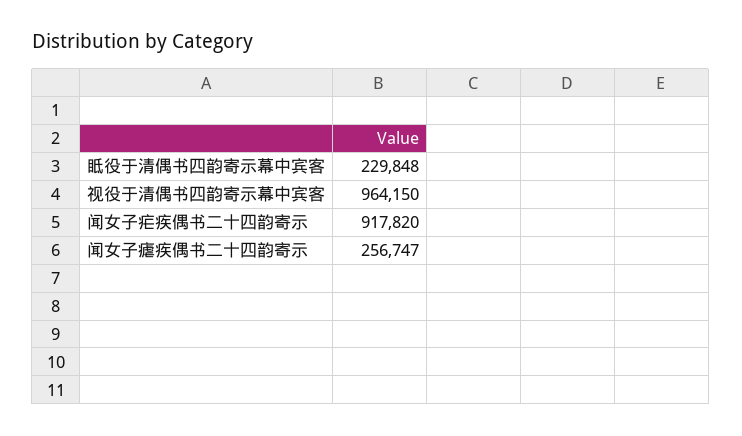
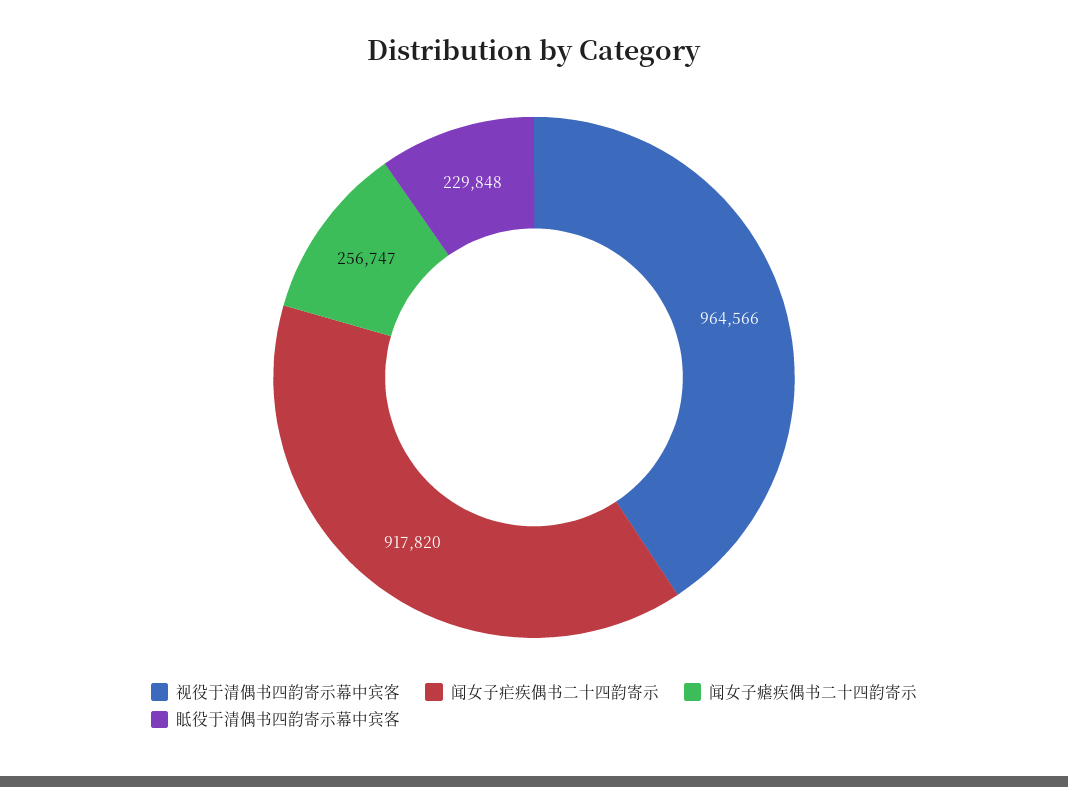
  {
    "眡役于清偶书四韵寄示幕中宾客": 229848,
-   "视役于清偶书四韵寄示幕中宾客": 964150,
+   "视役于清偶书四韵寄示幕中宾客": 964566,
    "闻女子疟疾偶书二十四韵寄示": 917820,
    "闻女子瘧疾偶书二十四韵寄示": 256747
  }

